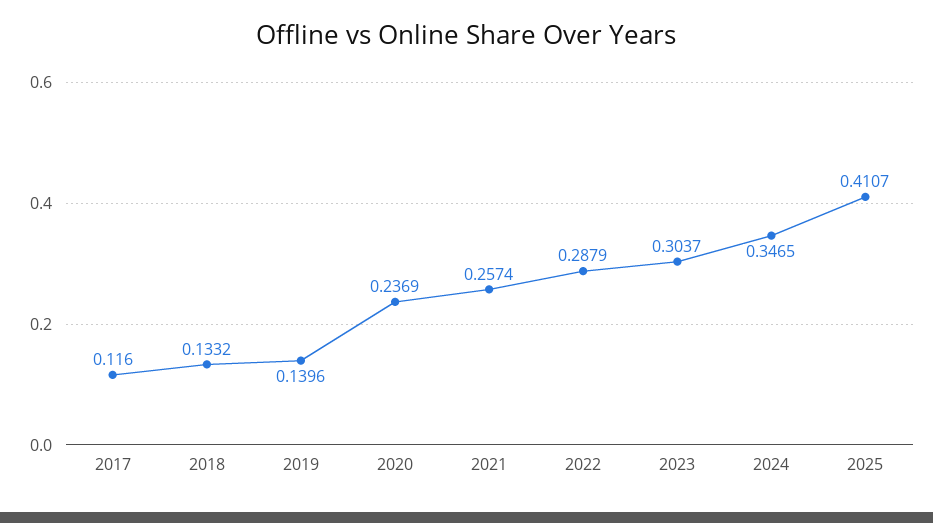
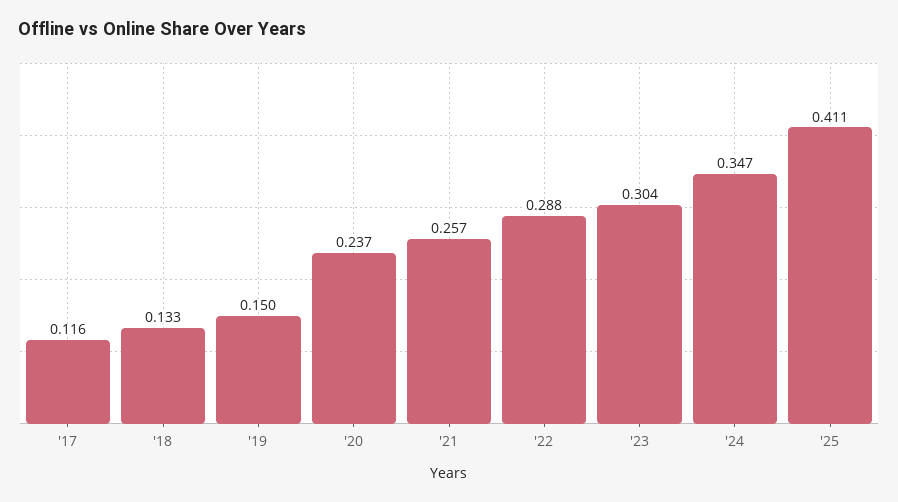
  {
    "2017": 0.116,
    "2018": 0.1332,
-   "2019": 0.1396,
+   "2019": 0.15,
    "2020": 0.2369,
    "2021": 0.2574,
    "2022": 0.2879,
    "2023": 0.3037,
    "2024": 0.3465,
    "2025": 0.4107
  }

